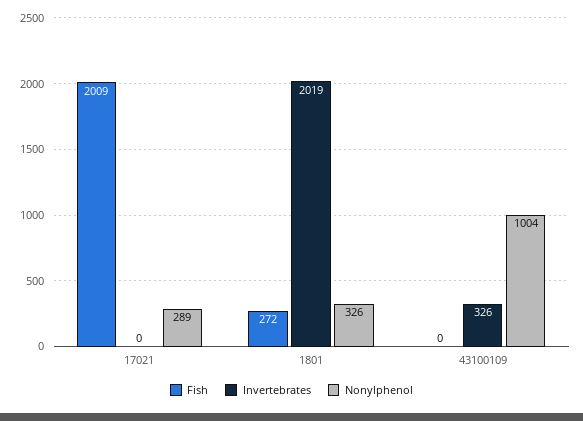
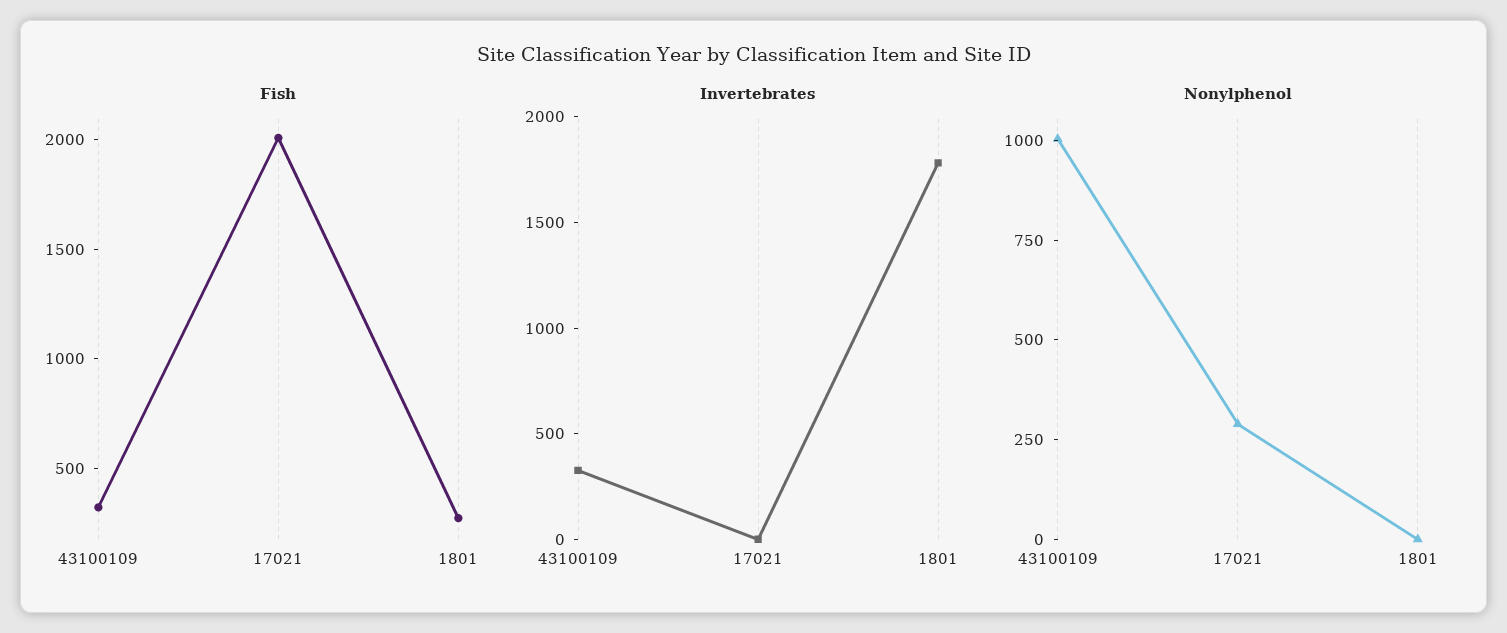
  {
    "Fish": {
      "17021": 2009,
      "1801": 272,
-     "43100109": 0
+     "43100109": 300
    },
    "Invertebrates": {
      "17021": 0,
-     "1801": 2019,
+     "1801": 1800,
      "43100109": 326
    },
    "Nonylphenol": {
      "17021": 289,
-     "1801": 326,
+     "1801": 0,
      "43100109": 1004
    }
  }

